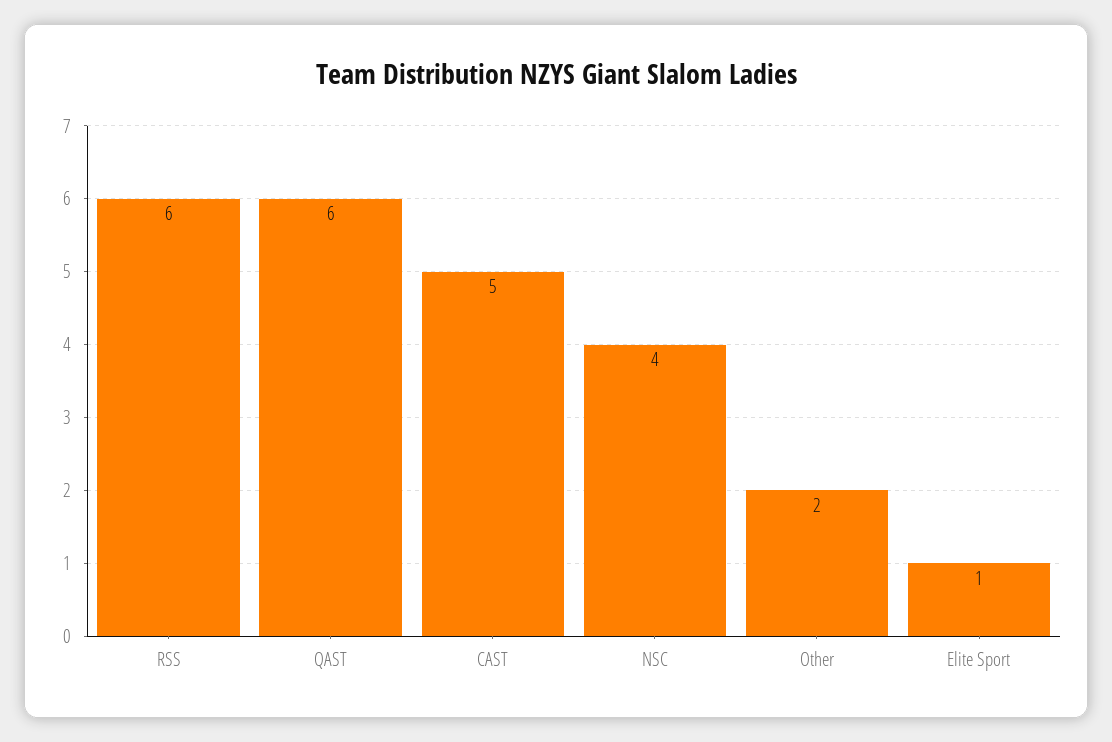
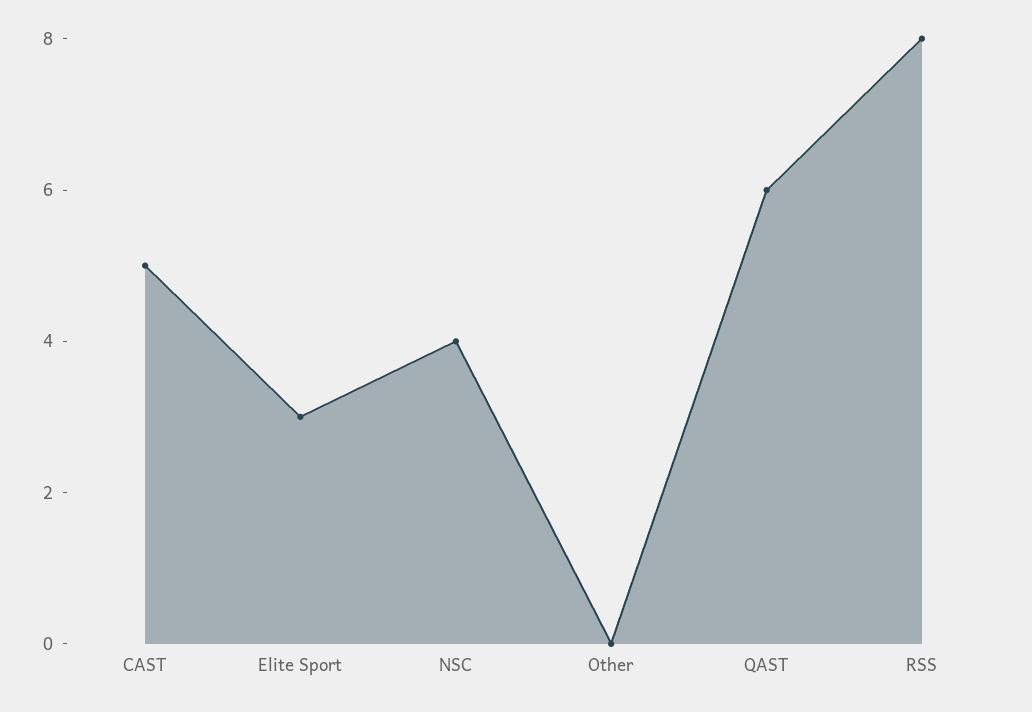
  {
-   "RSS": 6,
+   "RSS": 8,
    "QAST": 6,
    "CAST": 5,
    "NSC": 4,
-   "Other": 2,
+   "Other": 0,
-   "Elite Sport": 1
+   "Elite Sport": 3
  }

